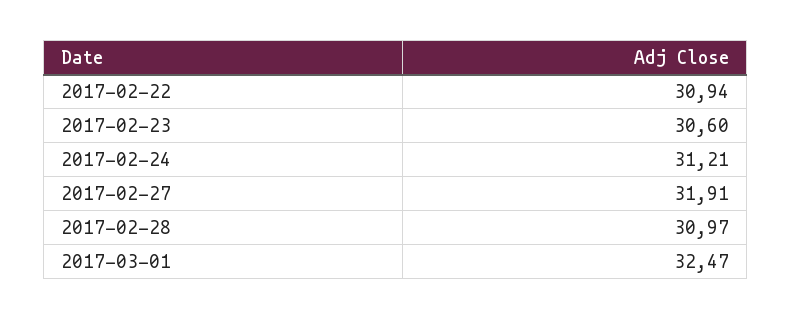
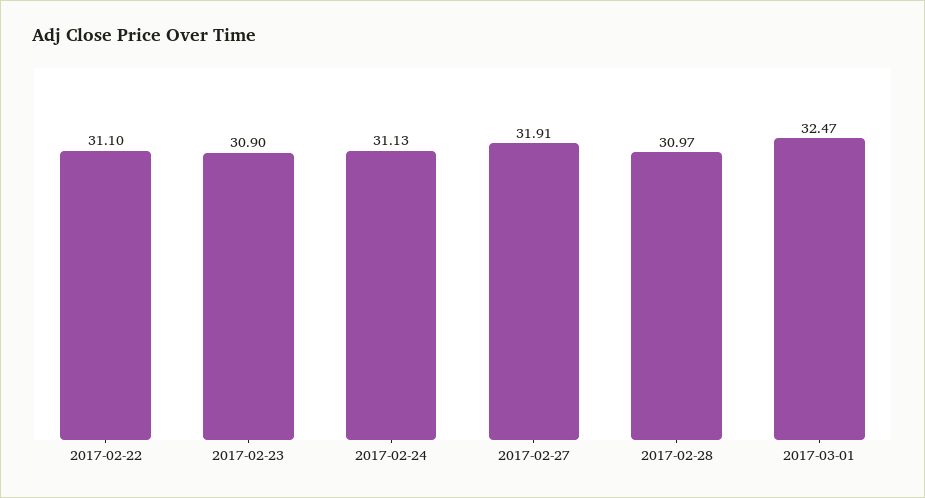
  {
-   "2017-02-22": 30.94,
+   "2017-02-22": 31.1,
-   "2017-02-23": 30.6,
+   "2017-02-23": 30.9,
-   "2017-02-24": 31.21,
+   "2017-02-24": 31.13,
    "2017-02-27": 31.91,
    "2017-02-28": 30.97,
    "2017-03-01": 32.47
  }

